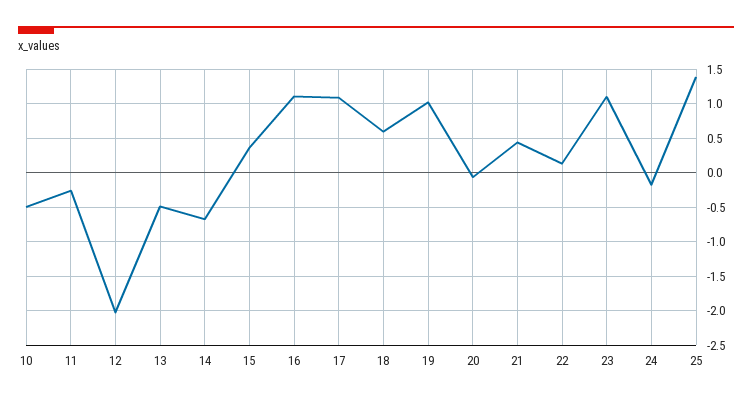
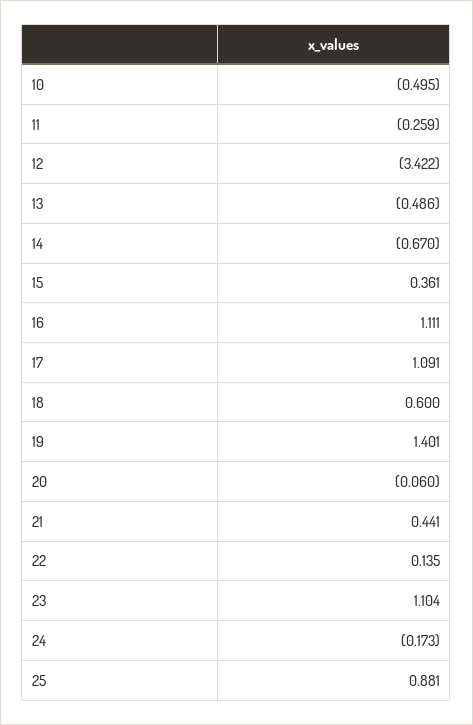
  {
    "10": -0.495,
    "11": -0.259,
-   "12": -2,
+   "12": -3.422,
    "13": -0.486,
    "14": -0.67,
    "15": 0.361,
    "16": 1.111,
    "17": 1.091,
    "18": 0.6,
-   "19": 1,
+   "19": 1.401,
    "20": -0.06,
    "21": 0.441,
    "22": 0.135,
    "23": 1.104,
    "24": -0.173,
-   "25": 1.4
+   "25": 0.881
  }

